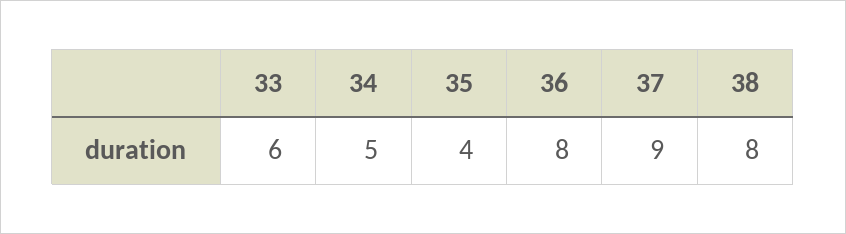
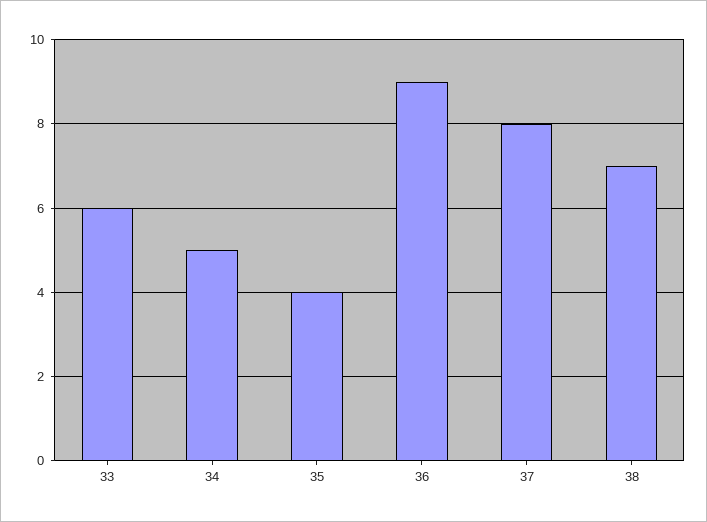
  {
    "33": 6,
    "34": 5,
    "35": 4,
-   "36": 8,
+   "36": 9,
-   "37": 9,
+   "37": 8,
-   "38": 8
+   "38": 7
  }

